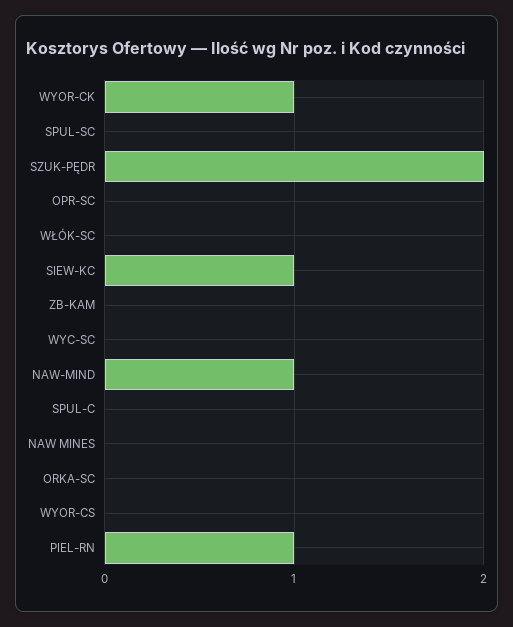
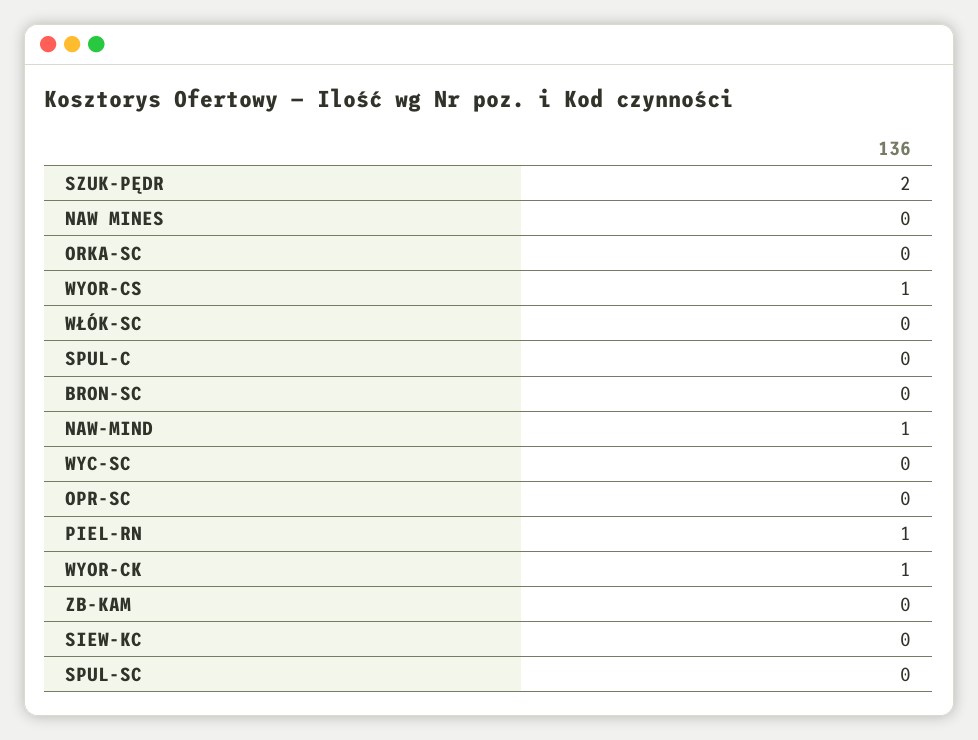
  {
    "WYOR-CK": 1,
    "SPUL-SC": 0,
    "SZUK-PĘDR": 2,
    "OPR-SC": 0,
    "WŁÓK-SC": 0,
-   "SIEW-KC": 1,
+   "SIEW-KC": 0,
    "ZB-KAM": 0,
    "WYC-SC": 0,
    "NAW-MIND": 1,
    "SPUL-C": 0,
    "NAW MINES": 0,
    "ORKA-SC": 0,
-   "WYOR-CS": 0,
+   "WYOR-CS": 1,
-   "PIEL-RN": 1
+   "PIEL-RN": 1,
+   "BRON-SC": 0
  }

